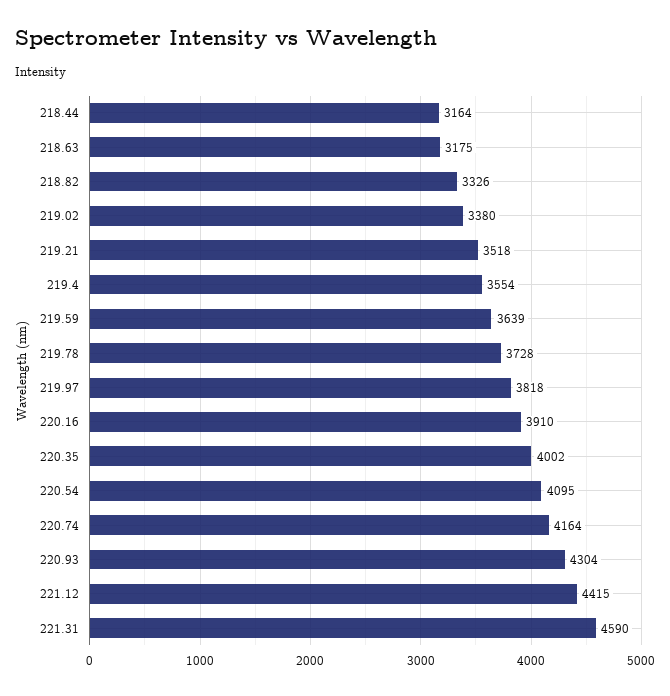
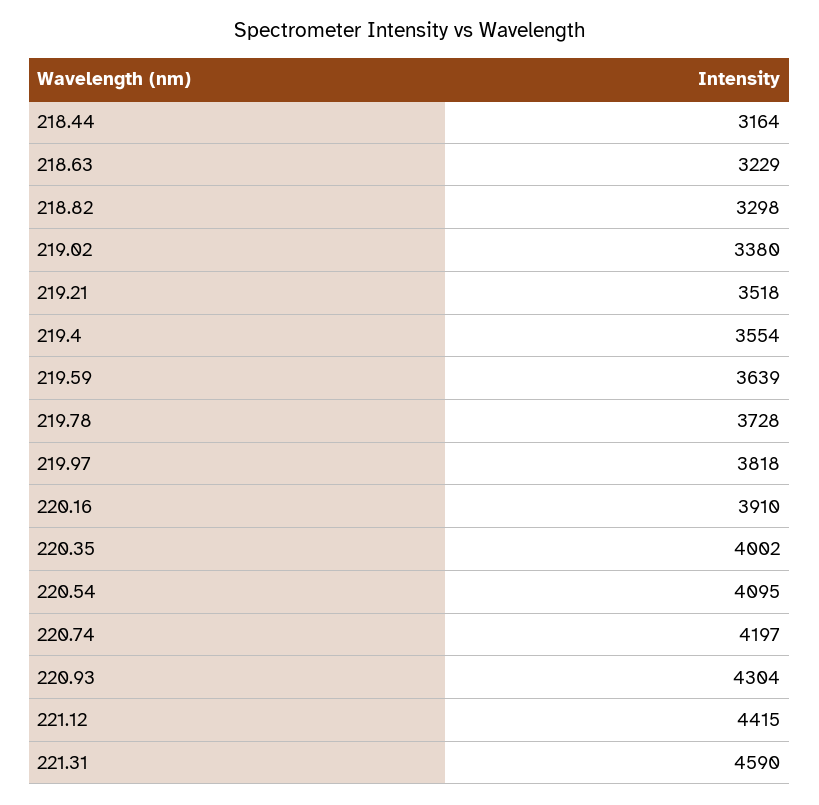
  {
    "218.44": 3164,
-   "218.63": 3175,
+   "218.63": 3229,
-   "218.82": 3326,
+   "218.82": 3298,
    "219.02": 3380,
    "219.21": 3518,
    "219.4": 3554,
    "219.59": 3639,
    "219.78": 3728,
    "219.97": 3818,
    "220.16": 3910,
    "220.35": 4002,
    "220.54": 4095,
-   "220.74": 4164,
+   "220.74": 4197,
    "220.93": 4304,
    "221.12": 4415,
    "221.31": 4590
  }

